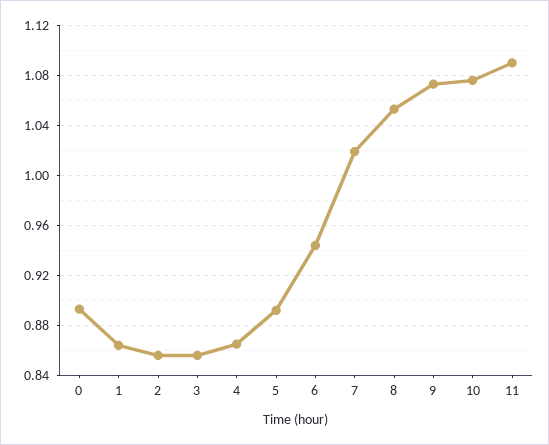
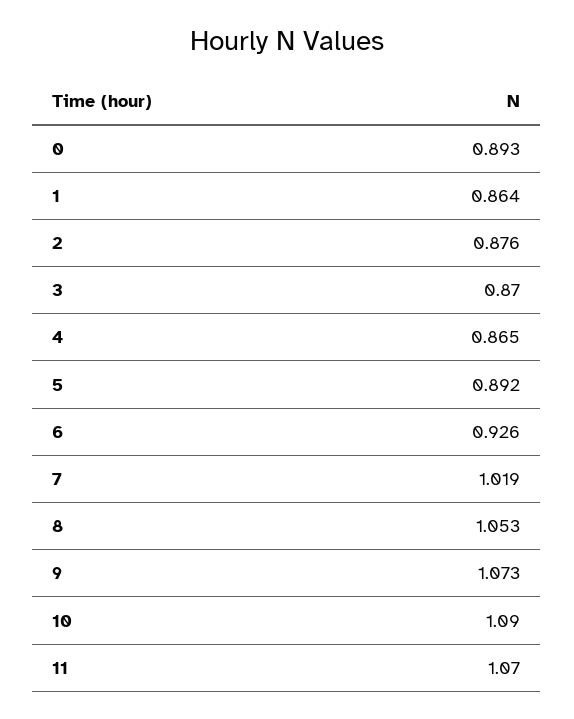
  {
    "0": 0.893,
    "1": 0.864,
-   "2": 0.855,
+   "2": 0.876,
-   "3": 0.855,
+   "3": 0.87,
    "4": 0.865,
    "5": 0.892,
-   "6": 0.945,
+   "6": 0.926,
    "7": 1.019,
    "8": 1.053,
    "9": 1.073,
-   "10": 1.075,
+   "10": 1.09,
-   "11": 1.09
+   "11": 1.07
  }

